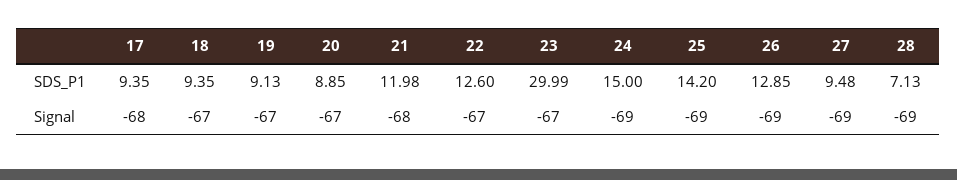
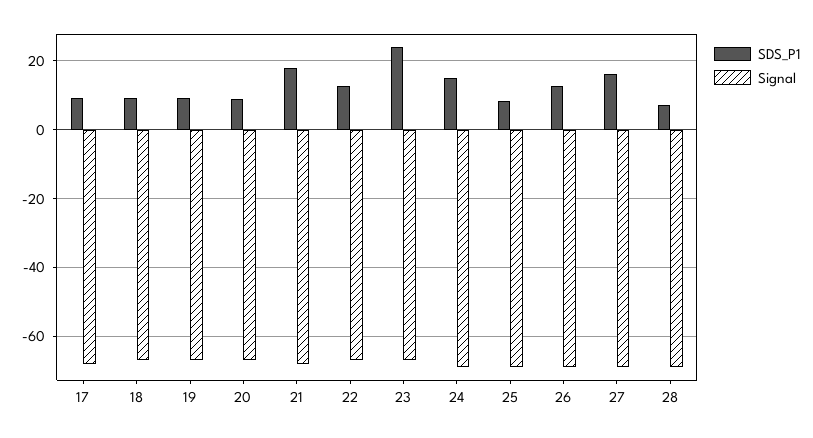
  {
    "SDS_P1": {
      "17": 9.35,
      "18": 9.35,
      "19": 9.13,
      "20": 8.85,
-     "21": 11.98,
+     "21": 18,
      "22": 12.6,
-     "23": 29.99,
+     "23": 24,
      "24": 15,
-     "25": 14.2,
+     "25": 8,
      "26": 12.85,
-     "27": 9.48,
+     "27": 16,
      "28": 7.13
    },
    "Signal": {
      "17": -68,
      "18": -67,
      "19": -67,
      "20": -67,
      "21": -68,
      "22": -67,
      "23": -67,
      "24": -69,
      "25": -69,
      "26": -69,
      "27": -69,
      "28": -69
    }
  }

